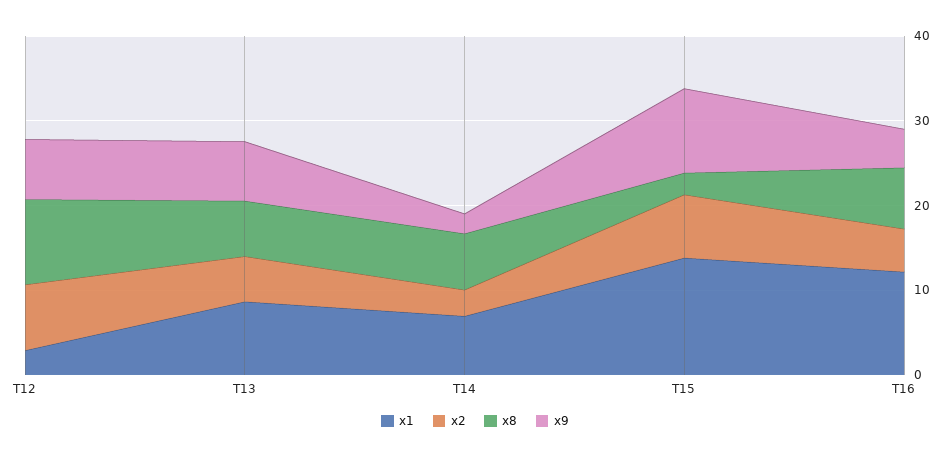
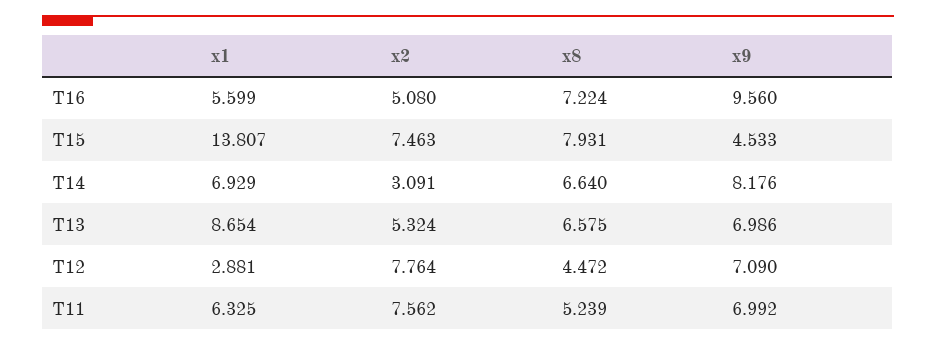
  {
    "x1": {
      "T12": 2.881,
      "T13": 8.654,
      "T14": 6.929,
      "T15": 13.807,
-     "T16": 12
+     "T16": 5.599,
+     "T11": 6.325
    },
    "x2": {
      "T12": 7.764,
      "T13": 5.324,
      "T14": 3.091,
      "T15": 7.463,
-     "T16": 5.08
+     "T16": 5.08,
+     "T11": 7.562
    },
    "x8": {
-     "T12": 10,
+     "T12": 4.472,
      "T13": 6.575,
      "T14": 6.64,
-     "T15": 2,
+     "T15": 7.931,
-     "T16": 7.224
+     "T16": 7.224,
+     "T11": 5.239
    },
    "x9": {
      "T12": 7.09,
      "T13": 6.986,
-     "T14": 2,
+     "T14": 8.176,
-     "T15": 10,
+     "T15": 4.533,
-     "T16": 4
+     "T16": 9.56,
+     "T11": 6.992
    }
  }

